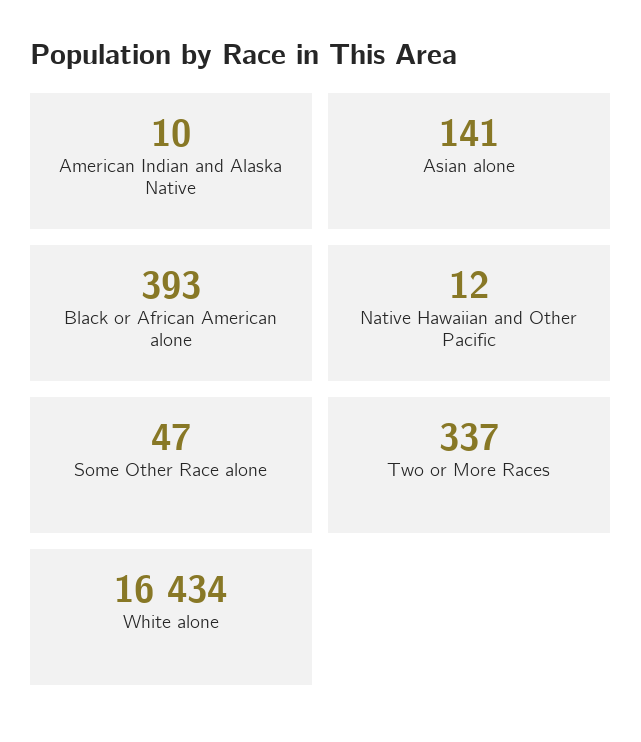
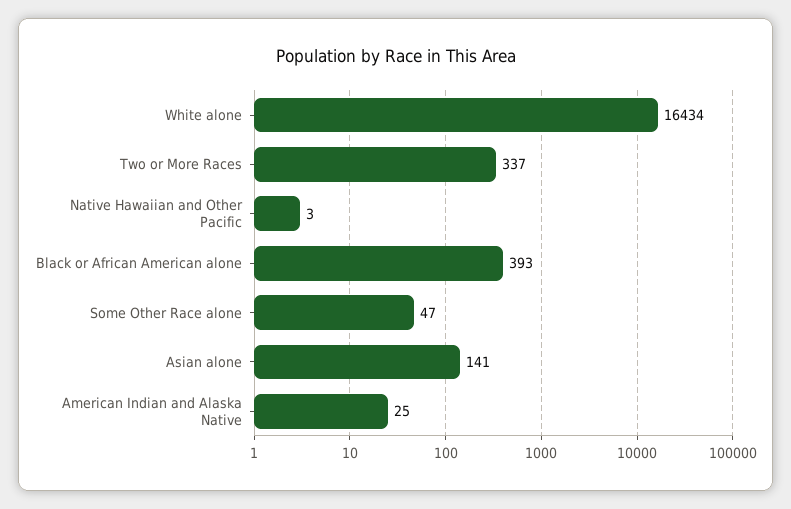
  {
-   "American Indian and Alaska Native": 10,
+   "American Indian and Alaska Native": 25,
    "Asian alone": 141,
    "Black or African American alone": 393,
-   "Native Hawaiian and Other Pacific": 12,
+   "Native Hawaiian and Other Pacific": 3,
    "Some Other Race alone": 47,
    "Two or More Races": 337,
    "White alone": 16434
  }

